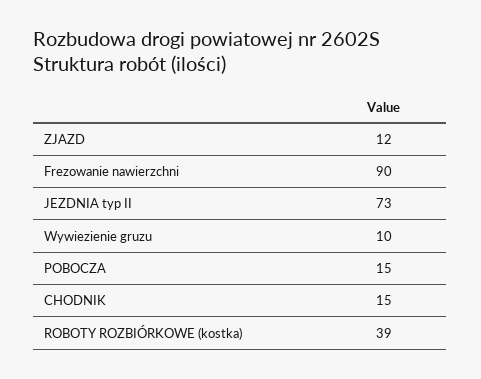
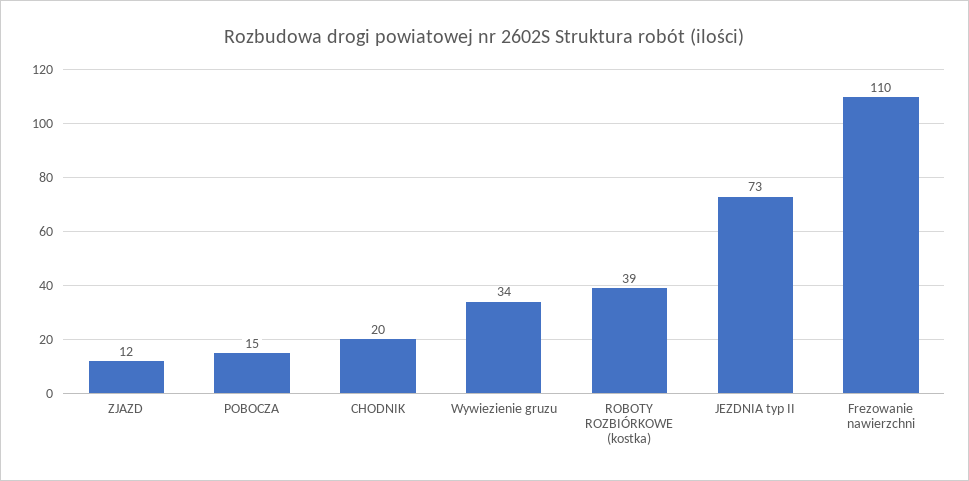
  {
    "ZJAZD": 12,
-   "Frezowanie nawierzchni": 90,
+   "Frezowanie nawierzchni": 110,
    "JEZDNIA typ II": 73,
-   "Wywiezienie gruzu": 10,
+   "Wywiezienie gruzu": 34,
    "POBOCZA": 15,
-   "CHODNIK": 15,
+   "CHODNIK": 20,
    "ROBOTY ROZBIÓRKOWE (kostka)": 39
  }

